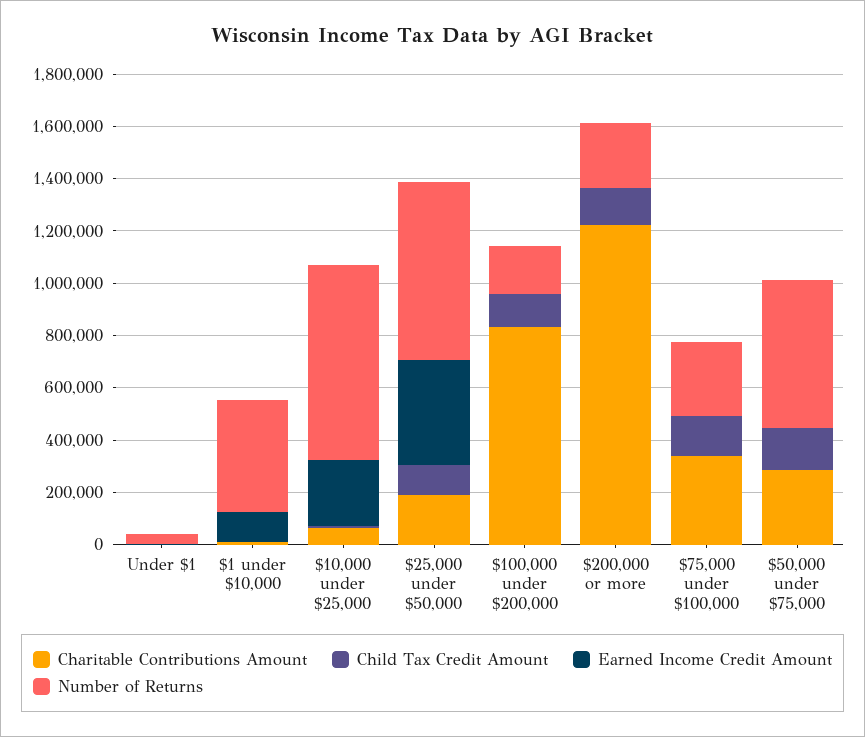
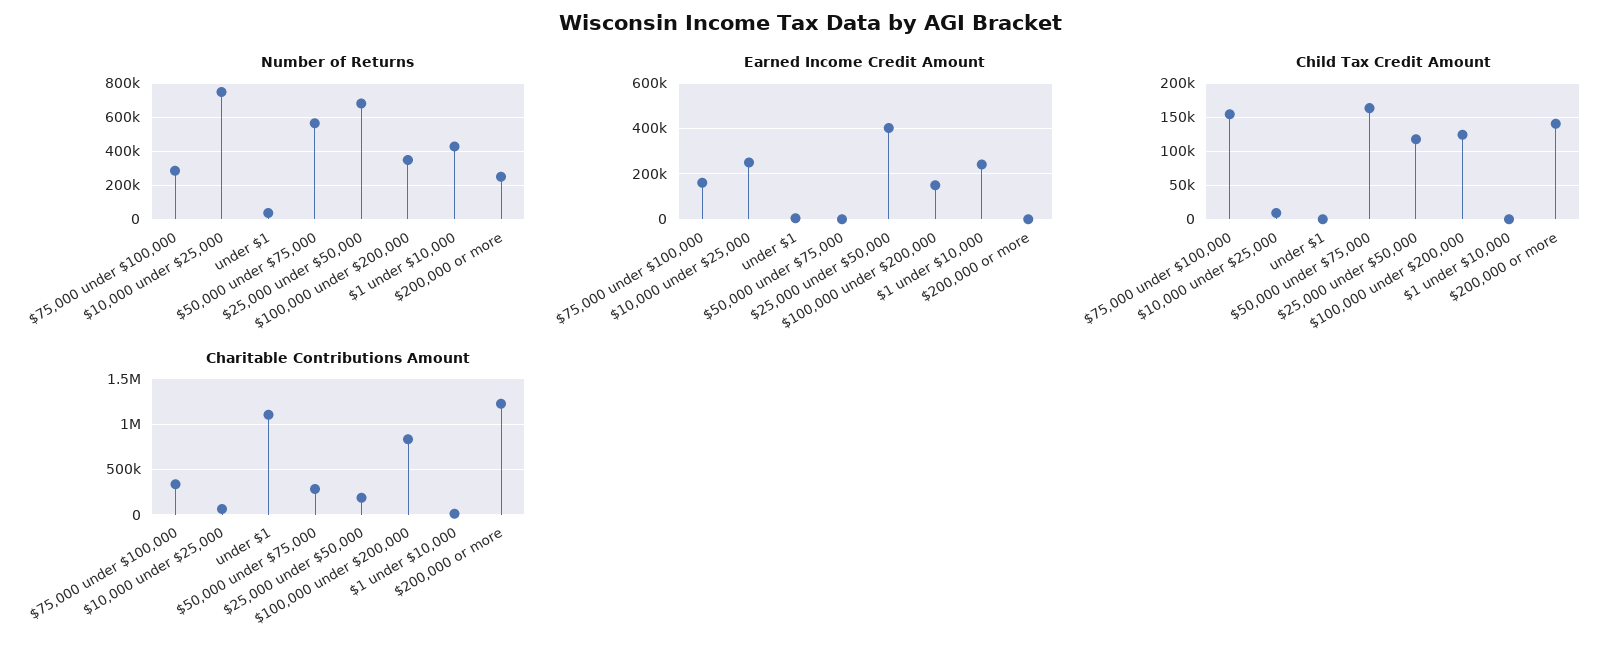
  {
    "Charitable Contributions Amount": {
-     "Under $1": 0,
+     "Under $1": 1100000,
      "$1 under $10,000": 0,
      "$10,000 under $25,000": 50000,
      "$25,000 under $50,000": 200000,
      "$100,000 under $200,000": 850000,
      "$200,000 or more": 1200000,
      "$75,000 under $100,000": 350000,
      "$50,000 under $75,000": 300000
    },
    "Child Tax Credit Amount": {
      "Under $1": 0,
      "$1 under $10,000": 0,
      "$10,000 under $25,000": 10000,
      "$25,000 under $50,000": 120000,
      "$100,000 under $200,000": 120000,
      "$200,000 or more": 140000,
      "$75,000 under $100,000": 150000,
      "$50,000 under $75,000": 160000
    },
    "Earned Income Credit Amount": {
      "Under $1": 0,
-     "$1 under $10,000": 100000,
+     "$1 under $10,000": 250000,
      "$10,000 under $25,000": 250000,
      "$25,000 under $50,000": 400000,
-     "$100,000 under $200,000": 0,
+     "$100,000 under $200,000": 150000,
      "$200,000 or more": 0,
-     "$75,000 under $100,000": 0,
+     "$75,000 under $100,000": 150000,
      "$50,000 under $75,000": 0
    },
    "Number of Returns": {
      "Under $1": 50000,
      "$1 under $10,000": 450000,
      "$10,000 under $25,000": 750000,
      "$25,000 under $50,000": 700000,
-     "$100,000 under $200,000": 200000,
+     "$100,000 under $200,000": 350000,
      "$200,000 or more": 250000,
      "$75,000 under $100,000": 300000,
      "$50,000 under $75,000": 550000
    }
  }

